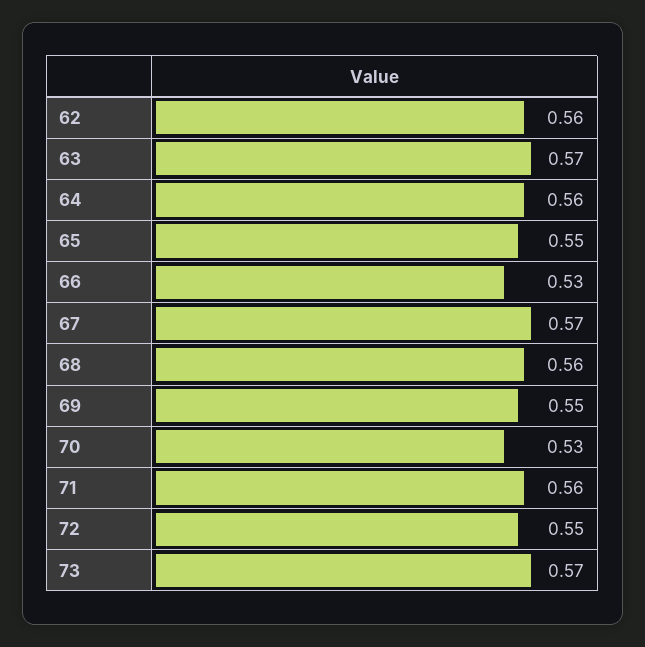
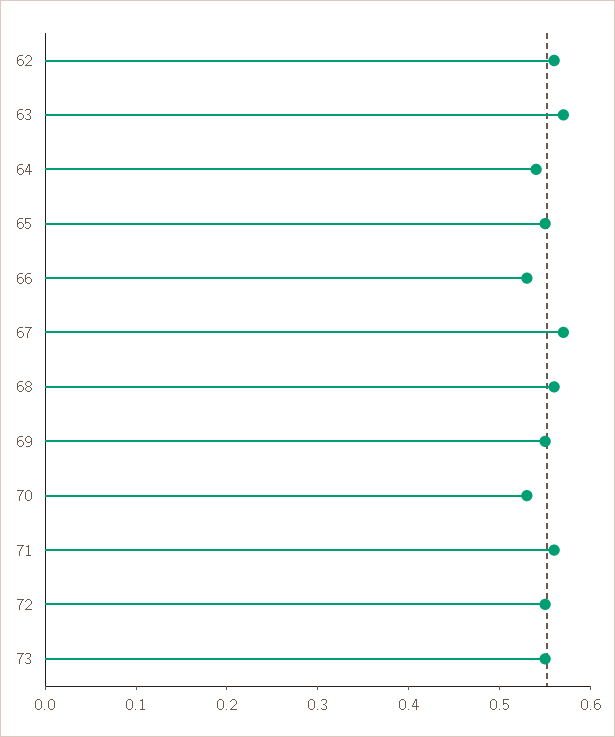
  {
    "62": 0.56,
    "63": 0.57,
-   "64": 0.56,
+   "64": 0.54,
    "65": 0.55,
    "66": 0.53,
    "67": 0.57,
    "68": 0.56,
    "69": 0.55,
    "70": 0.53,
    "71": 0.56,
    "72": 0.55,
-   "73": 0.57
+   "73": 0.55
  }

